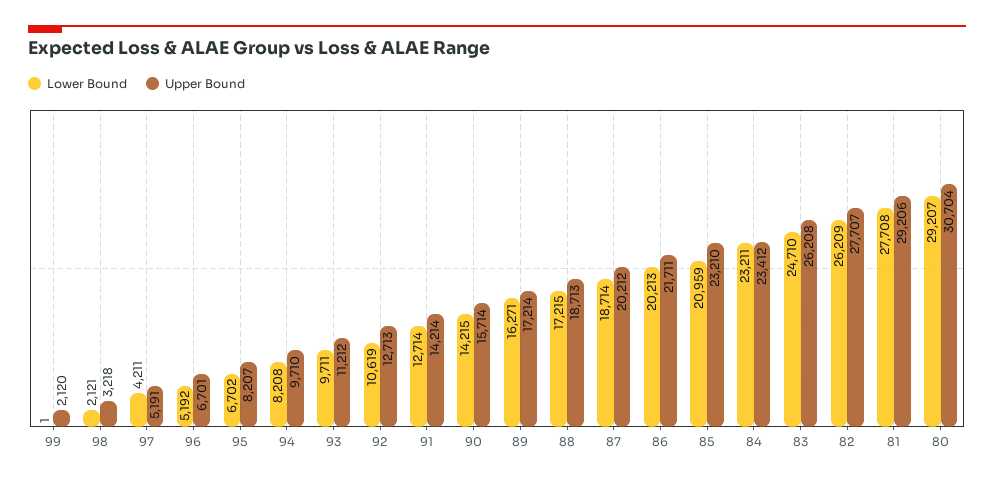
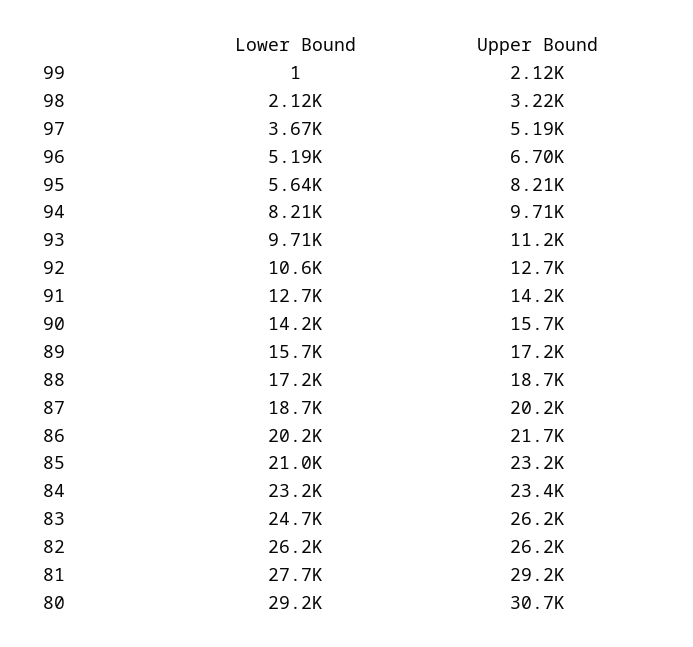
  {
    "Lower Bound": {
      "99": 1,
      "98": 2121,
-     "97": 4211,
+     "97": 3670,
      "96": 5192,
-     "95": 6702,
+     "95": 5640,
      "94": 8208,
      "93": 9711,
      "92": 10619,
      "91": 12714,
      "90": 14215,
-     "89": 16271,
+     "89": 15700,
      "88": 17215,
      "87": 18714,
      "86": 20213,
      "85": 20959,
      "84": 23211,
      "83": 24710,
      "82": 26209,
      "81": 27708,
      "80": 29207
    },
    "Upper Bound": {
      "99": 2120,
      "98": 3218,
      "97": 5191,
      "96": 6701,
      "95": 8207,
      "94": 9710,
      "93": 11212,
      "92": 12713,
      "91": 14214,
      "90": 15714,
      "89": 17214,
      "88": 18713,
      "87": 20212,
      "86": 21711,
      "85": 23210,
      "84": 23412,
      "83": 26208,
-     "82": 27707,
+     "82": 26200,
      "81": 29206,
      "80": 30704
    }
  }

